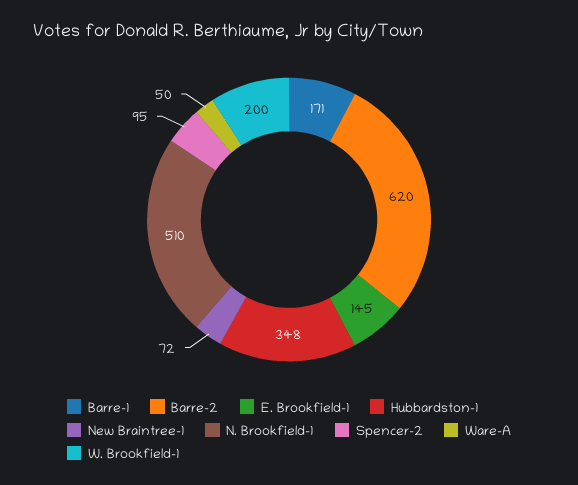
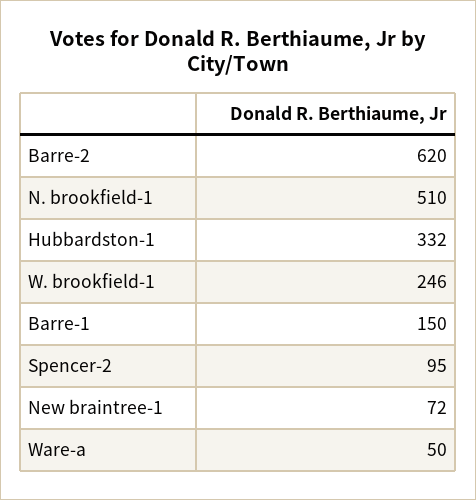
  {
-   "Barre-1": 171,
+   "Barre-1": 150,
    "Barre-2": 620,
-   "E. Brookfield-1": 145,
-   "Hubbardston-1": 348,
+   "Hubbardston-1": 332,
    "New Braintree-1": 72,
    "N. Brookfield-1": 510,
    "Spencer-2": 95,
    "Ware-A": 50,
-   "W. Brookfield-1": 200
+   "W. Brookfield-1": 246
  }

